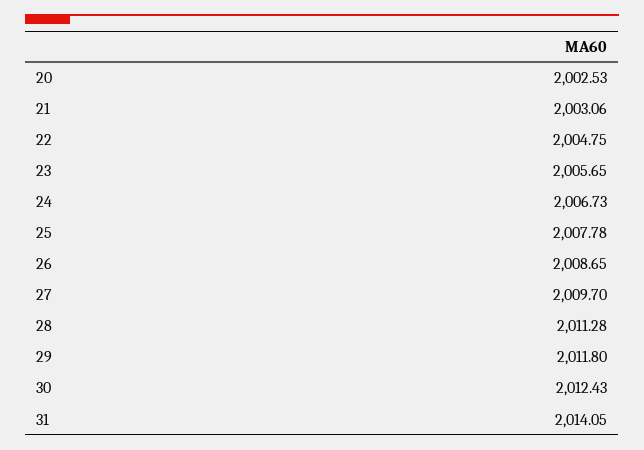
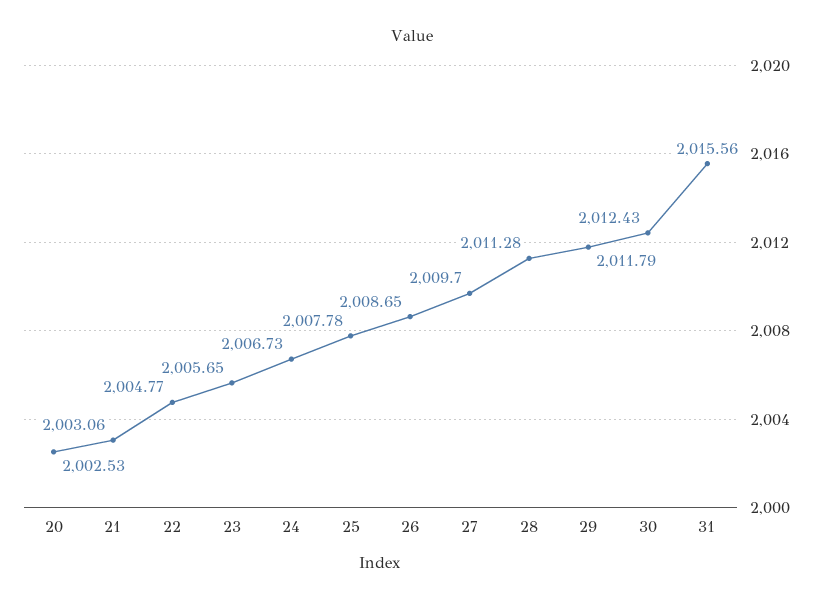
  {
    "20": 2002.53,
    "21": 2003.06,
-   "22": 2004.75,
+   "22": 2004.77,
    "23": 2005.65,
    "24": 2006.73,
    "25": 2007.78,
    "26": 2008.65,
    "27": 2009.7,
    "28": 2011.28,
-   "29": 2011.8,
+   "29": 2011.79,
    "30": 2012.43,
-   "31": 2014.05
+   "31": 2015.56
  }

